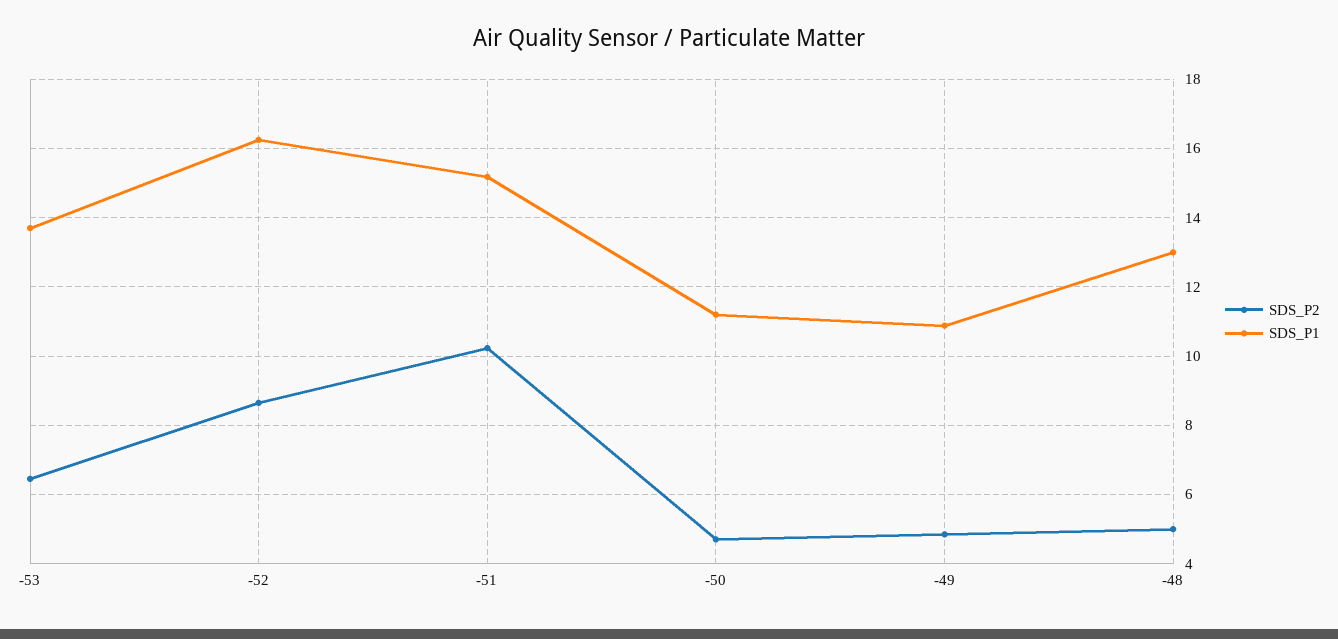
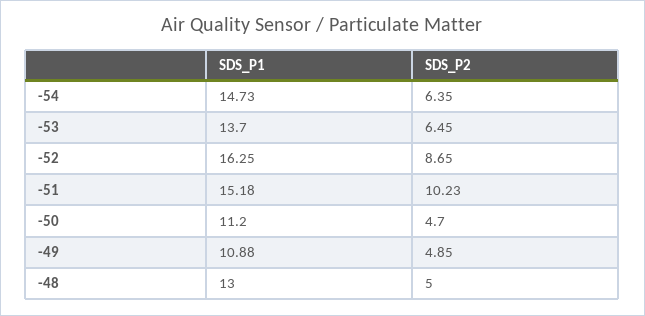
  {
    "SDS_P2": {
      "-53": 6.45,
      "-52": 8.65,
      "-51": 10.23,
      "-50": 4.7,
      "-49": 4.85,
-     "-48": 5
+     "-48": 5,
+     "-54": 6.35
    },
    "SDS_P1": {
      "-53": 13.7,
      "-52": 16.25,
      "-51": 15.18,
      "-50": 11.2,
      "-49": 10.88,
-     "-48": 13
+     "-48": 13,
+     "-54": 14.73
    }
  }

